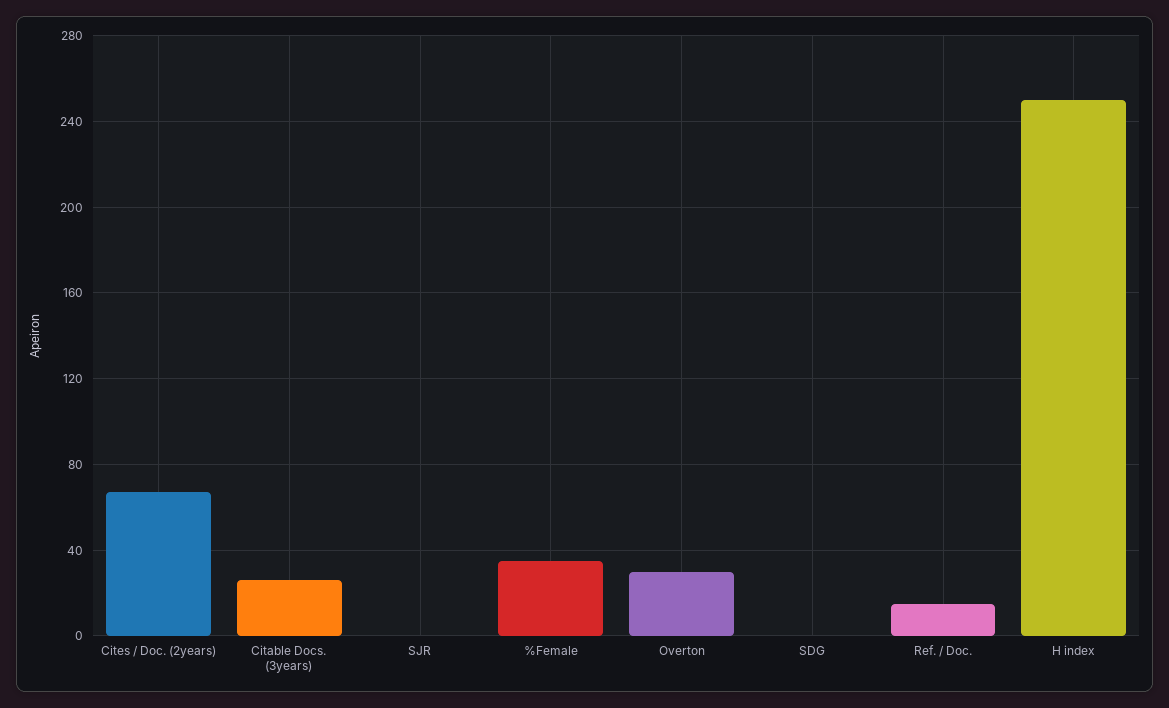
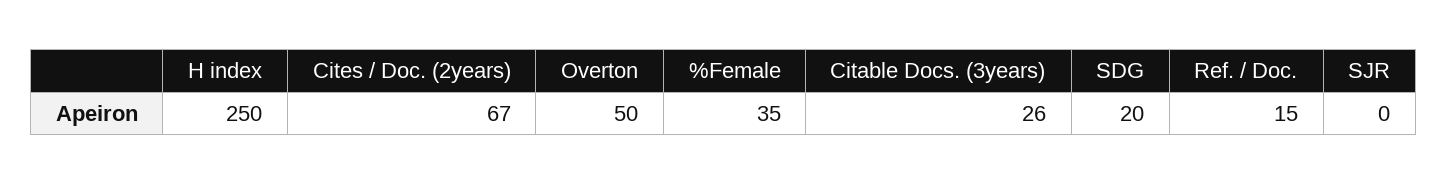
  {
    "Cites / Doc. (2years)": 67,
    "Citable Docs. (3years)": 26,
    "SJR": 0,
    "%Female": 35,
-   "Overton": 30,
+   "Overton": 50,
-   "SDG": 0,
+   "SDG": 20,
    "Ref. / Doc.": 15,
    "H index": 250
  }

